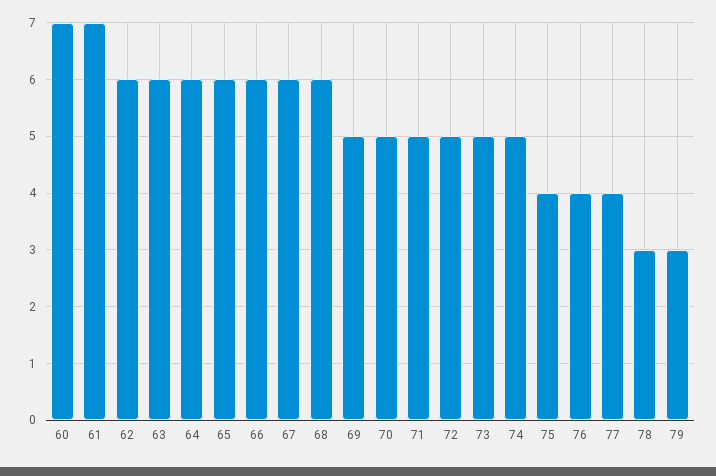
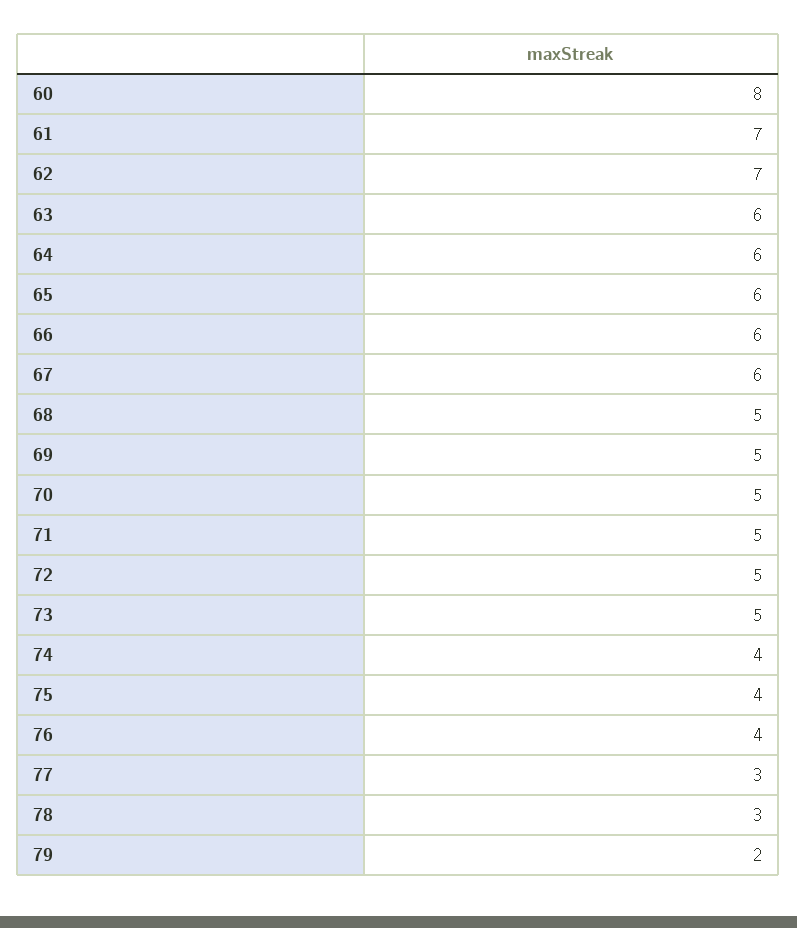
  {
-   "60": 7,
+   "60": 8,
    "61": 7,
-   "62": 6,
+   "62": 7,
    "63": 6,
    "64": 6,
    "65": 6,
    "66": 6,
    "67": 6,
-   "68": 6,
+   "68": 5,
    "69": 5,
    "70": 5,
    "71": 5,
    "72": 5,
    "73": 5,
-   "74": 5,
+   "74": 4,
    "75": 4,
    "76": 4,
-   "77": 4,
+   "77": 3,
    "78": 3,
-   "79": 3
+   "79": 2
  }

